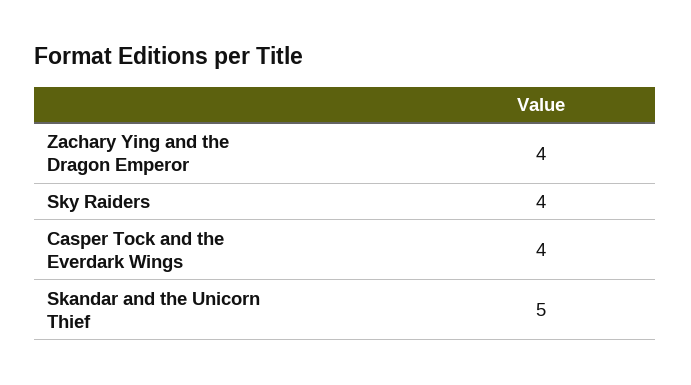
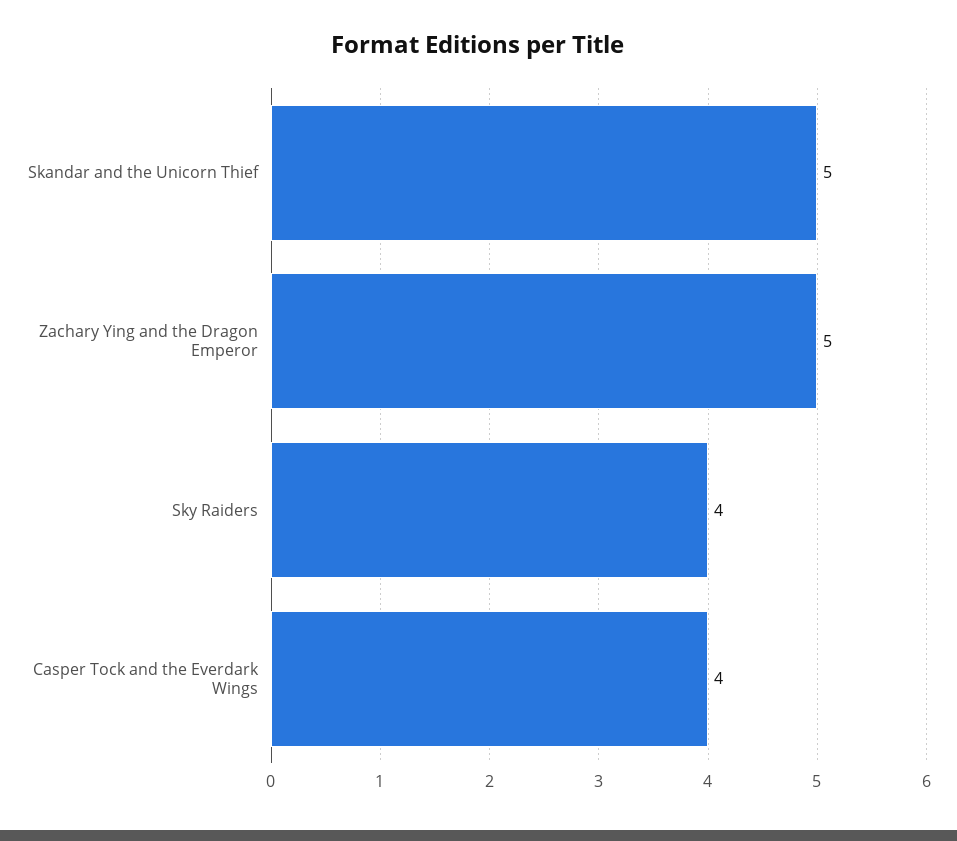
  {
-   "Zachary Ying and the Dragon Emperor": 4,
+   "Zachary Ying and the Dragon Emperor": 5,
    "Sky Raiders": 4,
    "Casper Tock and the Everdark Wings": 4,
    "Skandar and the Unicorn Thief": 5
  }

